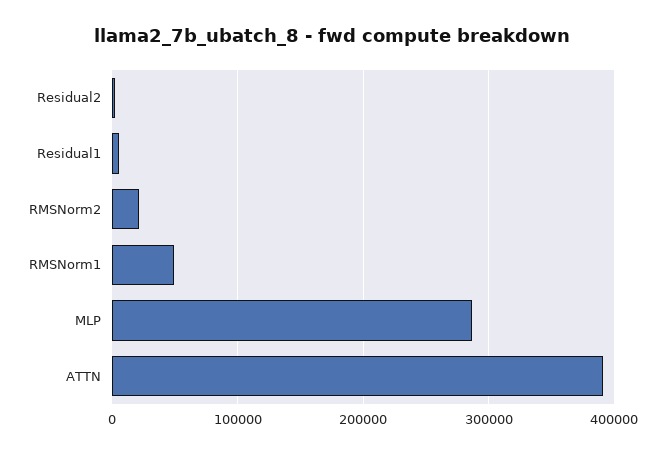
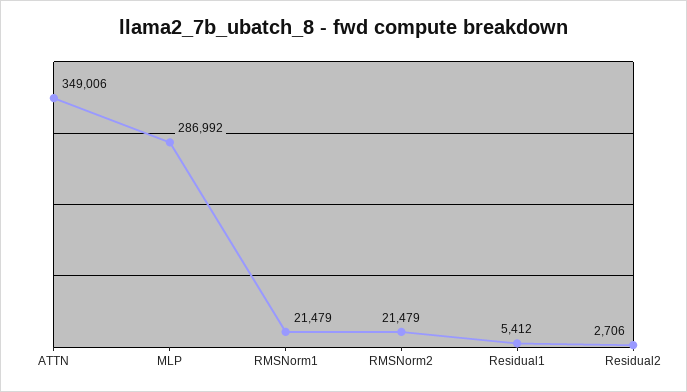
  {
    "Residual2": 2706,
    "Residual1": 5412,
    "RMSNorm2": 21479,
-   "RMSNorm1": 50000,
+   "RMSNorm1": 21479,
    "MLP": 286992,
-   "ATTN": 390000
+   "ATTN": 349006
  }

